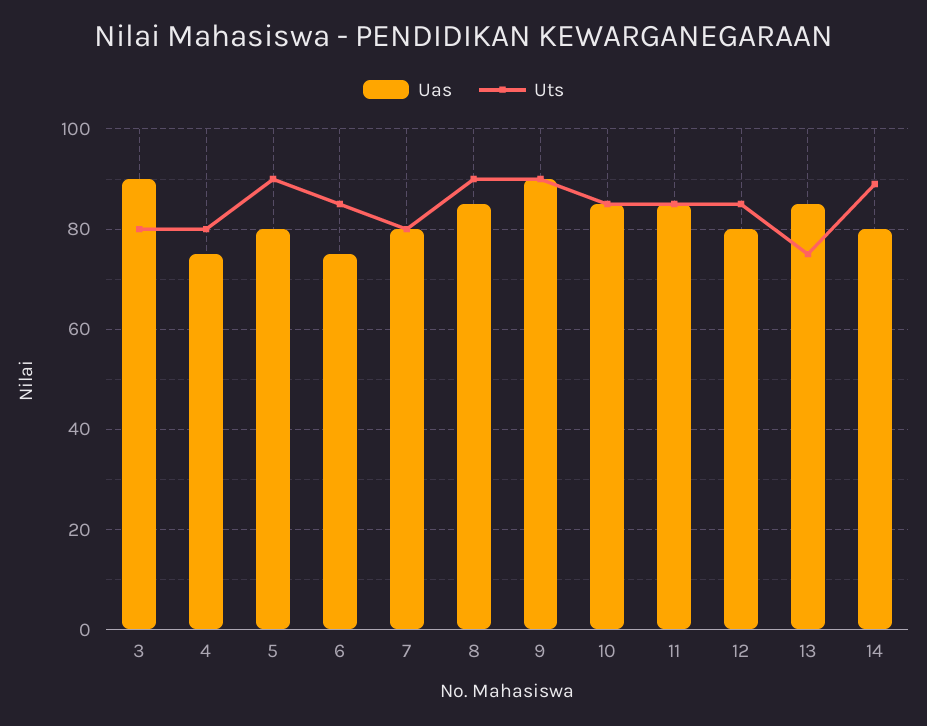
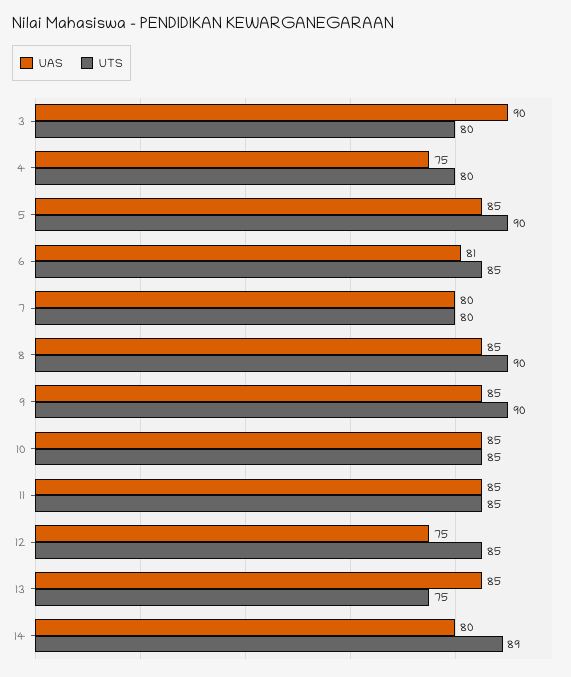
  {
    "Uas": {
      "3": 90,
      "4": 75,
-     "5": 80,
+     "5": 85,
-     "6": 75,
+     "6": 81,
      "7": 80,
      "8": 85,
-     "9": 90,
+     "9": 85,
      "10": 85,
      "11": 85,
-     "12": 80,
+     "12": 75,
      "13": 85,
      "14": 80
    },
    "Uts": {
      "3": 80,
      "4": 80,
      "5": 90,
      "6": 85,
      "7": 80,
      "8": 90,
      "9": 90,
      "10": 85,
      "11": 85,
      "12": 85,
      "13": 75,
      "14": 89
    }
  }

